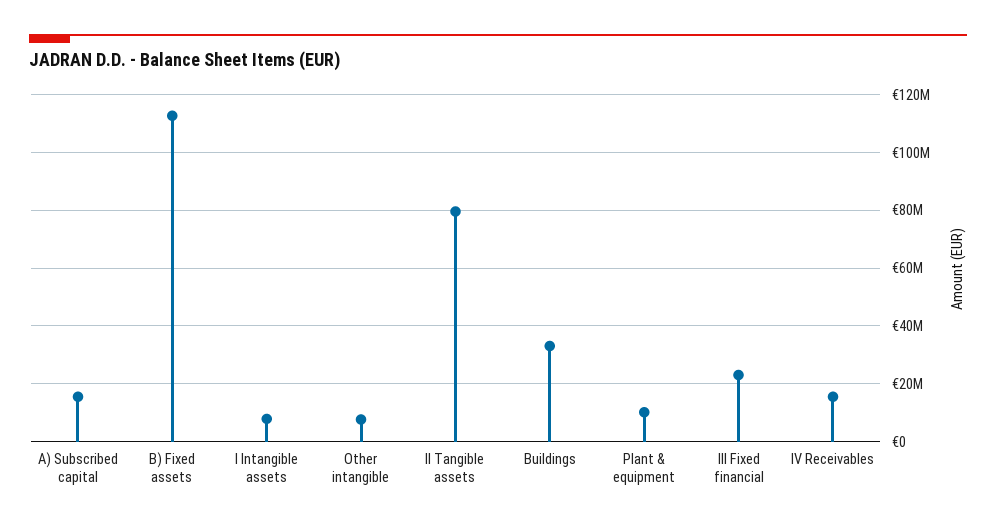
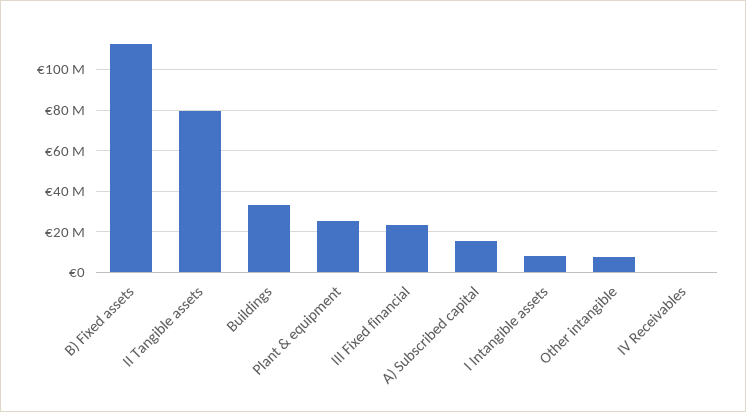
  {
    "A) Subscribed capital": 15000000,
    "B) Fixed assets": 112500000,
    "I Intangible assets": 7500000,
    "Other intangible": 7500000,
    "II Tangible assets": 80000000,
    "Buildings": 32500000,
-   "Plant & equipment": 10000000,
+   "Plant & equipment": 25000000,
    "III Fixed financial": 22500000,
-   "IV Receivables": 15000000
+   "IV Receivables": 0
  }

